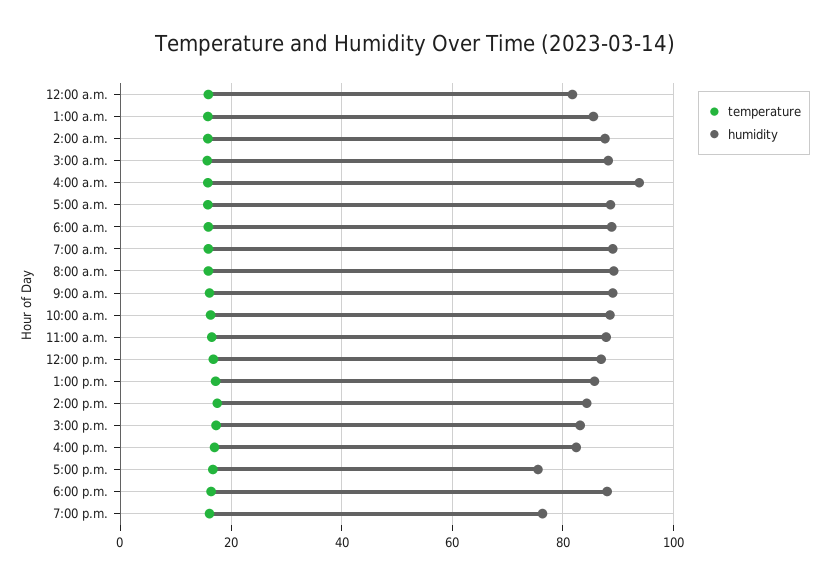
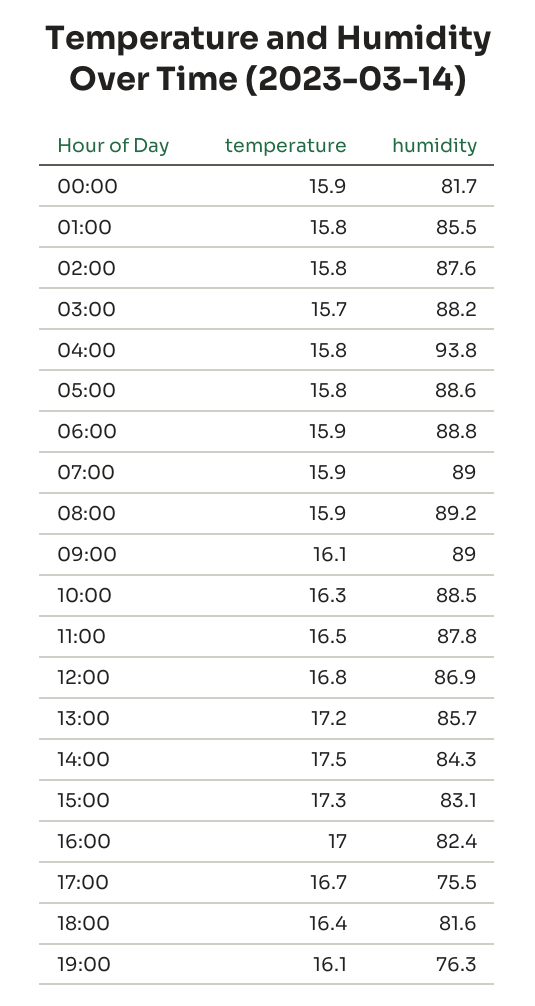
  {
    "temperature": {
      "12:00 a.m.": 15.9,
      "1:00 a.m.": 15.8,
      "2:00 a.m.": 15.8,
      "3:00 a.m.": 15.7,
      "4:00 a.m.": 15.8,
      "5:00 a.m.": 15.8,
      "6:00 a.m.": 15.9,
      "7:00 a.m.": 15.9,
      "8:00 a.m.": 15.9,
      "9:00 a.m.": 16.1,
      "10:00 a.m.": 16.3,
      "11:00 a.m.": 16.5,
      "12:00 p.m.": 16.8,
      "1:00 p.m.": 17.2,
      "2:00 p.m.": 17.5,
      "3:00 p.m.": 17.3,
      "4:00 p.m.": 17,
      "5:00 p.m.": 16.7,
      "6:00 p.m.": 16.4,
      "7:00 p.m.": 16.1
    },
    "humidity": {
      "12:00 a.m.": 81.7,
      "1:00 a.m.": 85.5,
      "2:00 a.m.": 87.6,
      "3:00 a.m.": 88.2,
      "4:00 a.m.": 93.8,
      "5:00 a.m.": 88.6,
      "6:00 a.m.": 88.8,
      "7:00 a.m.": 89,
      "8:00 a.m.": 89.2,
      "9:00 a.m.": 89,
      "10:00 a.m.": 88.5,
      "11:00 a.m.": 87.8,
      "12:00 p.m.": 86.9,
      "1:00 p.m.": 85.7,
      "2:00 p.m.": 84.3,
      "3:00 p.m.": 83.1,
      "4:00 p.m.": 82.4,
      "5:00 p.m.": 75.5,
-     "6:00 p.m.": 88,
+     "6:00 p.m.": 81.6,
      "7:00 p.m.": 76.3
    }
  }

